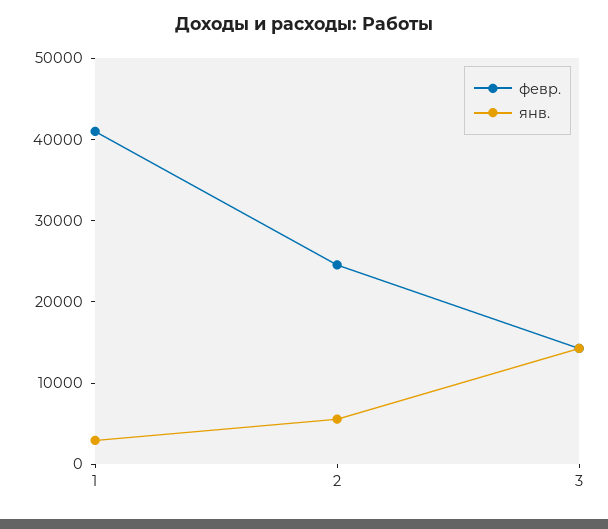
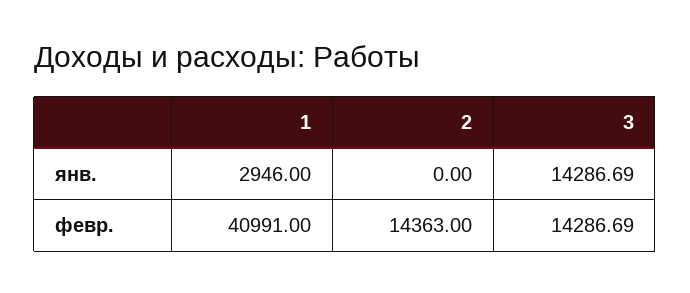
  {
    "февр.": {
      "1": 40991,
-     "2": 24000,
+     "2": 14363,
      "3": 14286.69
    },
    "янв.": {
      "1": 2946,
-     "2": 6000,
+     "2": 0,
      "3": 14286.69
    }
  }

